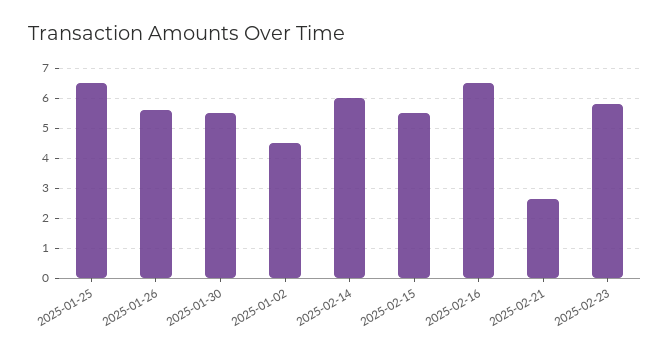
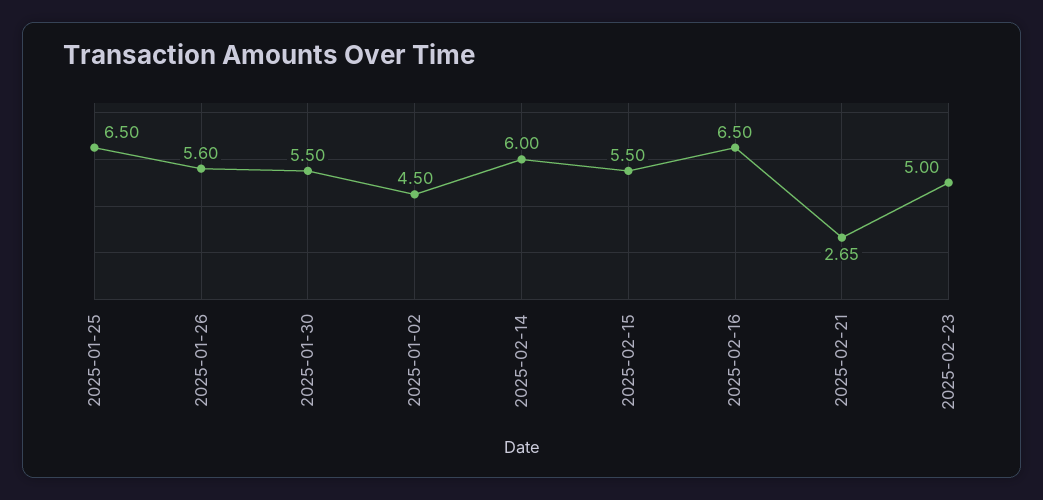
  {
    "2025-01-25": 6.5,
    "2025-01-26": 5.6,
    "2025-01-30": 5.5,
    "2025-01-02": 4.5,
    "2025-02-14": 6,
    "2025-02-15": 5.5,
    "2025-02-16": 6.5,
    "2025-02-21": 2.65,
-   "2025-02-23": 5.8
+   "2025-02-23": 5
  }

